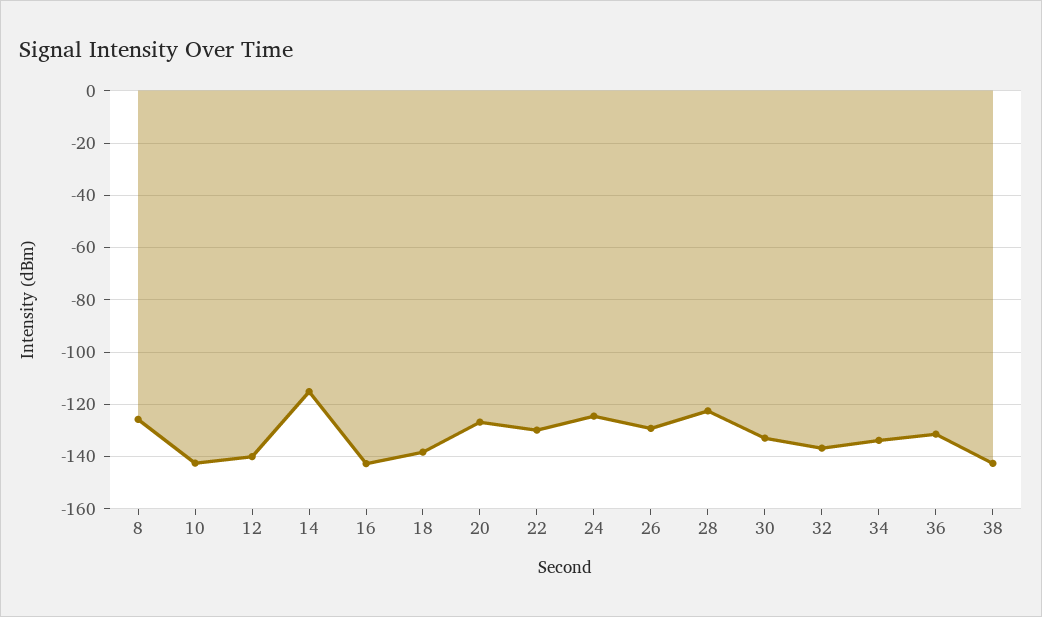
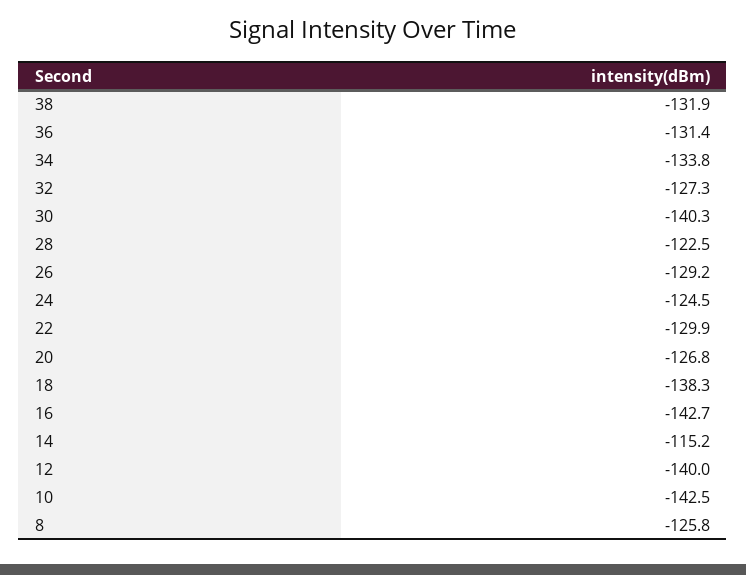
  {
    "8": -125.8,
    "10": -142.5,
    "12": -140,
    "14": -115.2,
    "16": -142.7,
    "18": -138.3,
    "20": -126.8,
    "22": -129.9,
    "24": -124.5,
    "26": -129.2,
    "28": -122.5,
-   "30": -132.5,
+   "30": -140.3,
-   "32": -137.5,
+   "32": -127.3,
    "34": -133.8,
    "36": -131.4,
-   "38": -142.5
+   "38": -131.9
  }

